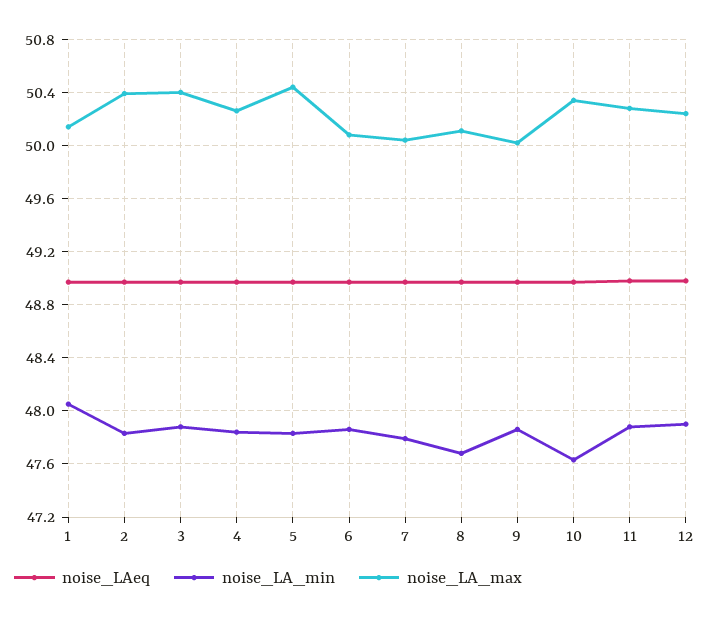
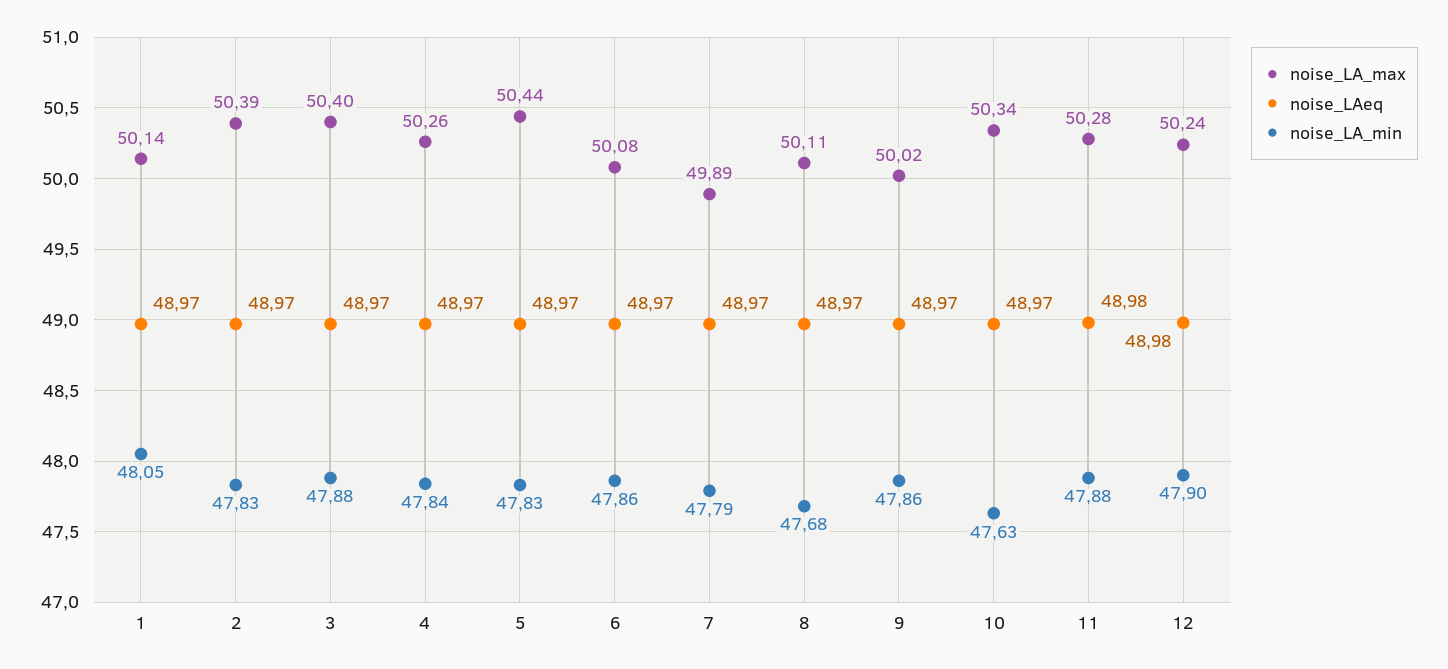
  {
    "noise_LAeq": {
      "1": 48.97,
      "2": 48.97,
      "3": 48.97,
      "4": 48.97,
      "5": 48.97,
      "6": 48.97,
      "7": 48.97,
      "8": 48.97,
      "9": 48.97,
      "10": 48.97,
      "11": 48.98,
      "12": 48.98
    },
    "noise_LA_min": {
      "1": 48.05,
      "2": 47.83,
      "3": 47.88,
      "4": 47.84,
      "5": 47.83,
      "6": 47.86,
      "7": 47.79,
      "8": 47.68,
      "9": 47.86,
      "10": 47.63,
      "11": 47.88,
      "12": 47.9
    },
    "noise_LA_max": {
      "1": 50.14,
      "2": 50.39,
      "3": 50.4,
      "4": 50.26,
      "5": 50.44,
      "6": 50.08,
-     "7": 50.05,
+     "7": 49.89,
      "8": 50.11,
      "9": 50.02,
      "10": 50.34,
      "11": 50.28,
      "12": 50.24
    }
  }

